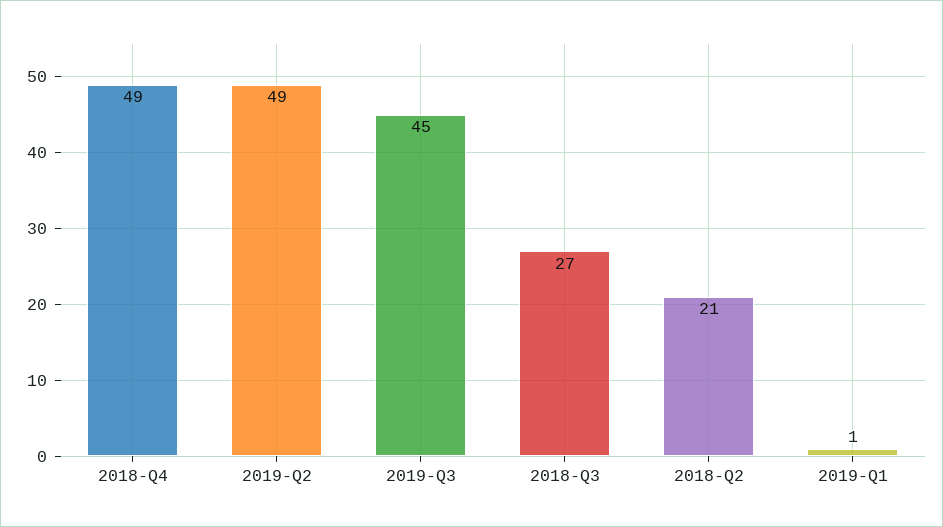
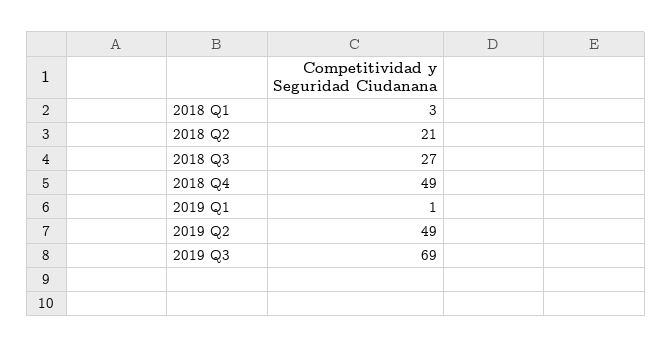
  {
    "2018-Q4": 49,
    "2019-Q2": 49,
-   "2019-Q3": 45,
+   "2019-Q3": 69,
    "2018-Q3": 27,
    "2018-Q2": 21,
-   "2019-Q1": 1
+   "2019-Q1": 1,
+   "2018 Q1": 3
  }

